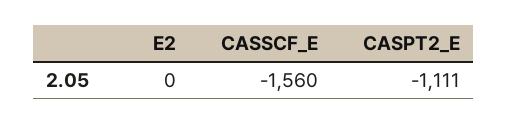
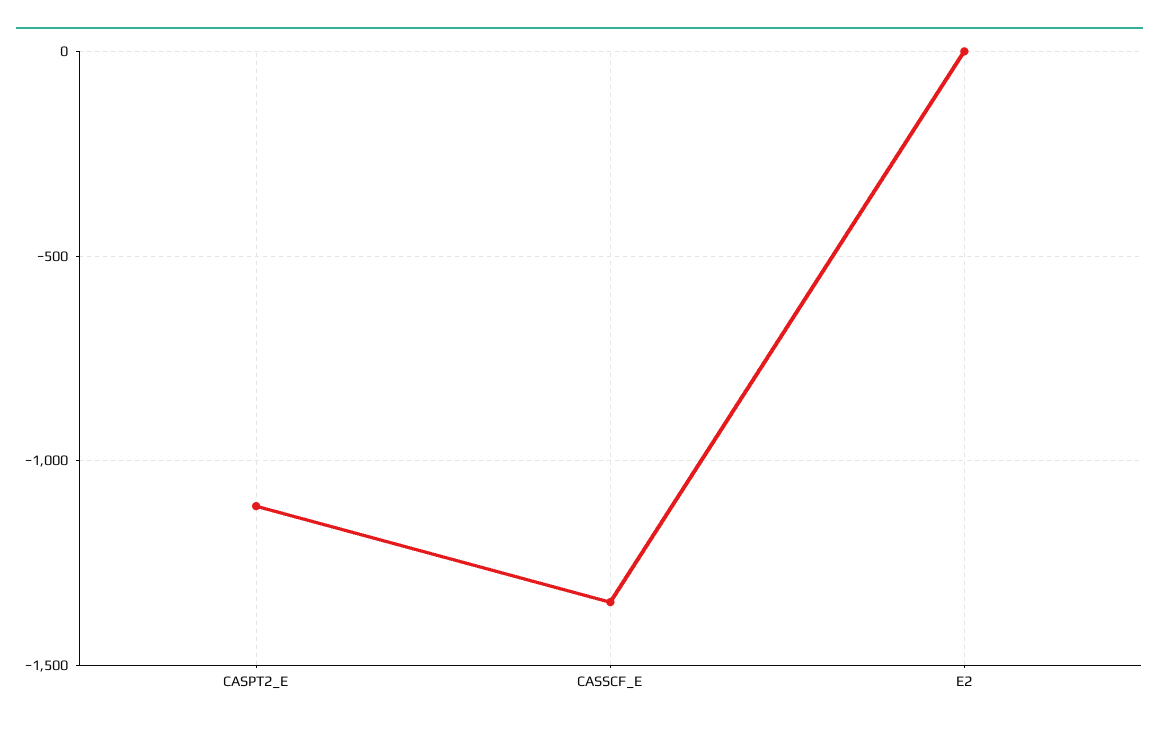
  {
    "E2": 0,
-   "CASSCF_E": -1560,
+   "CASSCF_E": -1350,
    "CASPT2_E": -1111
  }

